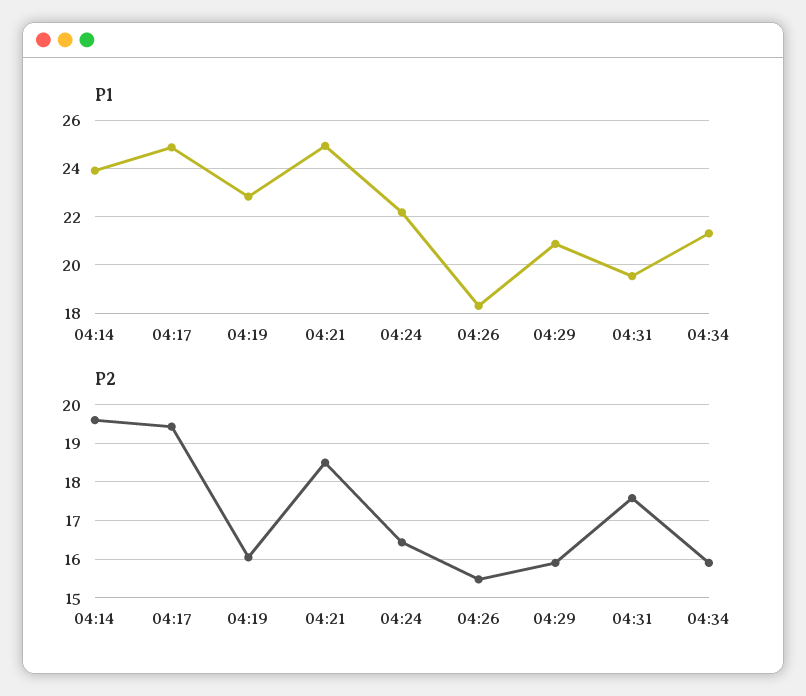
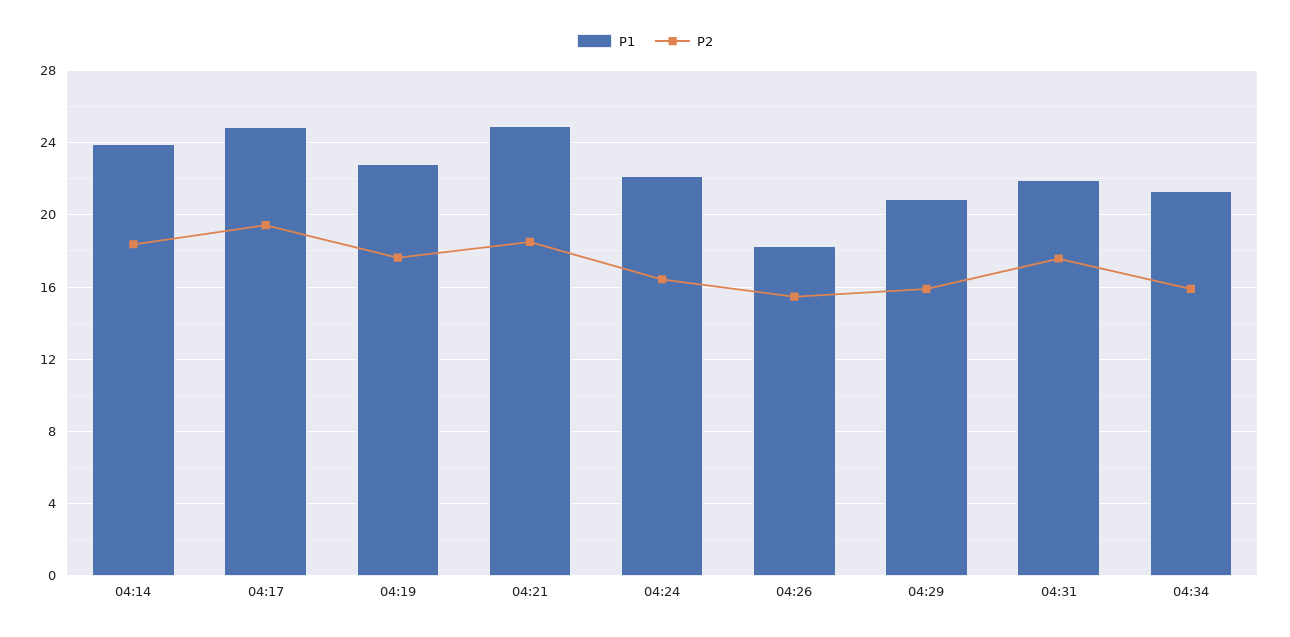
  {
    "P1": {
      "04:14": 24,
      "04:17": 24.75,
      "04:19": 22.75,
      "04:21": 25,
      "04:24": 22.25,
      "04:26": 18.25,
      "04:29": 20.75,
-     "04:31": 19.5,
+     "04:31": 22,
      "04:34": 21.25
    },
    "P2": {
-     "04:14": 19.6,
+     "04:14": 18.5,
      "04:17": 19.4,
-     "04:19": 16,
+     "04:19": 17.5,
      "04:21": 18.6,
      "04:24": 16.4,
      "04:26": 15.4,
      "04:29": 16,
      "04:31": 17.6,
      "04:34": 16
    }
  }

